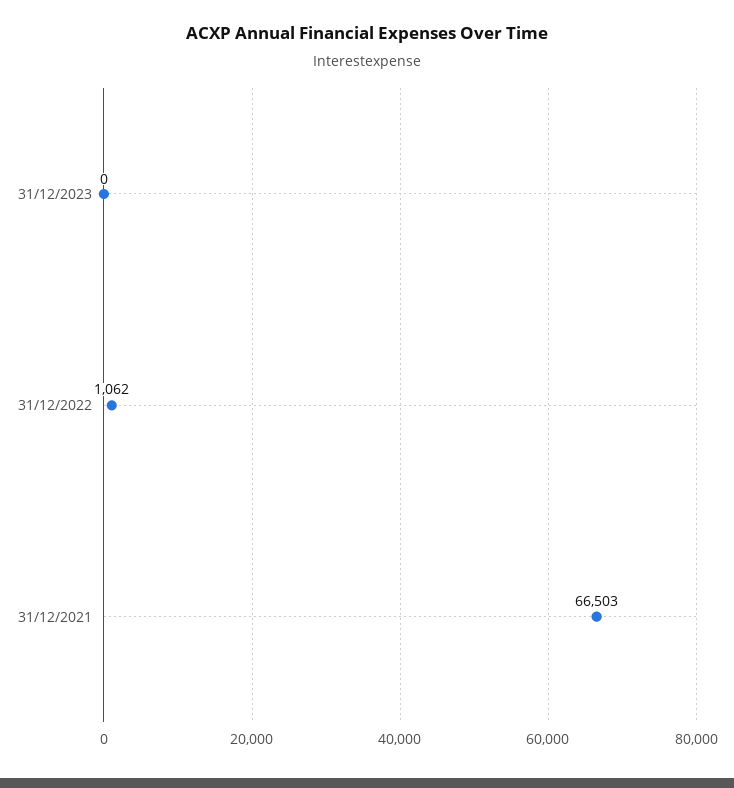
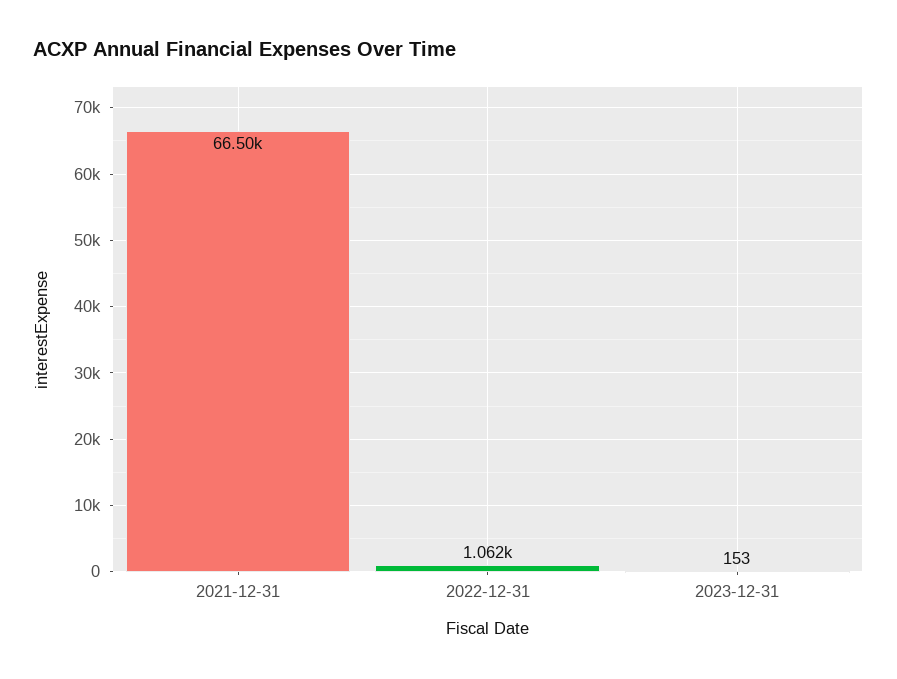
  {
-   "31/12/2023": 0,
+   "31/12/2023": 153,
    "31/12/2022": 1062,
    "31/12/2021": 66503
  }

